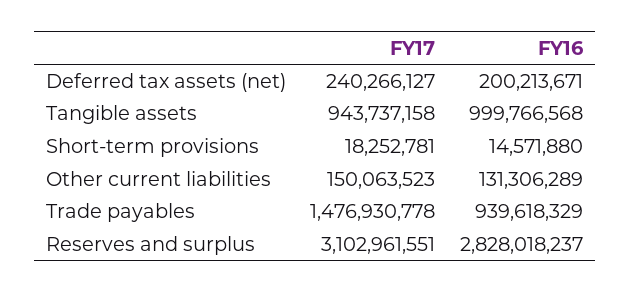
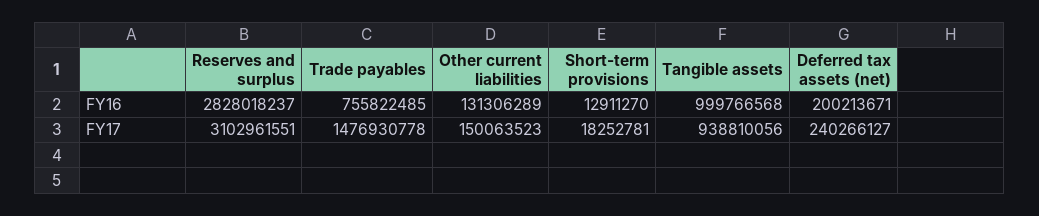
  {
    "FY17": {
      "Deferred tax assets (net)": 240266127,
-     "Tangible assets": 943737158,
+     "Tangible assets": 938810056,
      "Short-term provisions": 18252781,
      "Other current liabilities": 150063523,
      "Trade payables": 1476930778,
      "Reserves and surplus": 3102961551
    },
    "FY16": {
      "Deferred tax assets (net)": 200213671,
      "Tangible assets": 999766568,
-     "Short-term provisions": 14571880,
+     "Short-term provisions": 12911270,
      "Other current liabilities": 131306289,
-     "Trade payables": 939618329,
+     "Trade payables": 755822485,
      "Reserves and surplus": 2828018237
    }
  }

